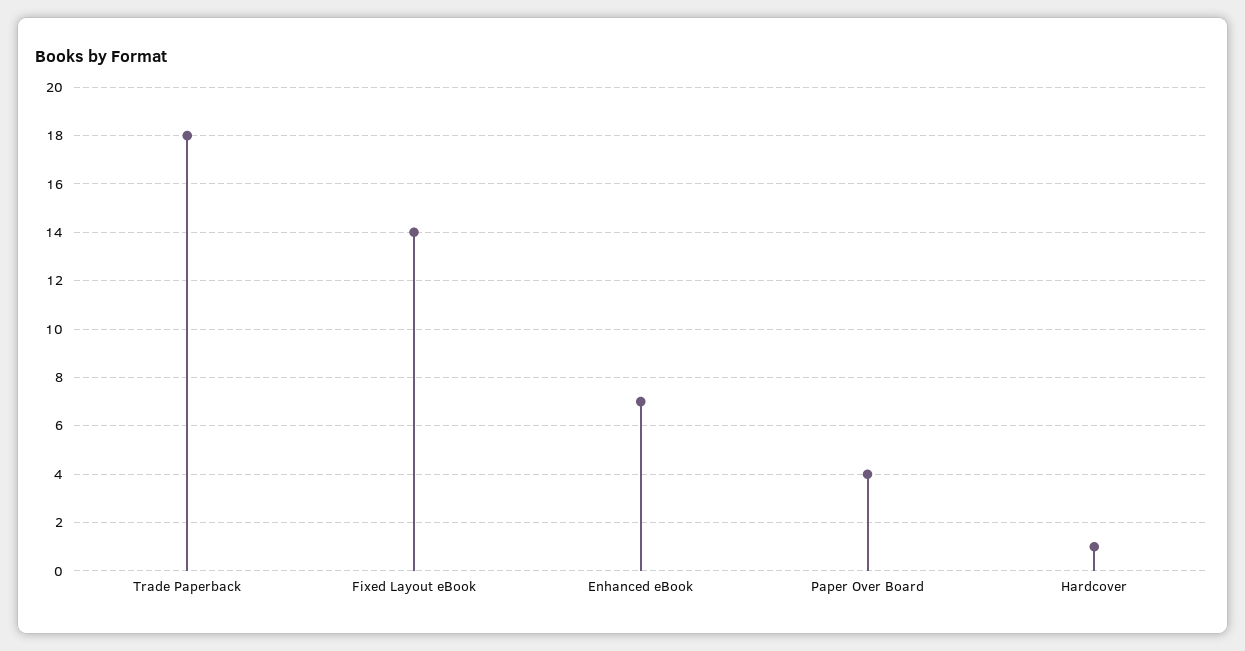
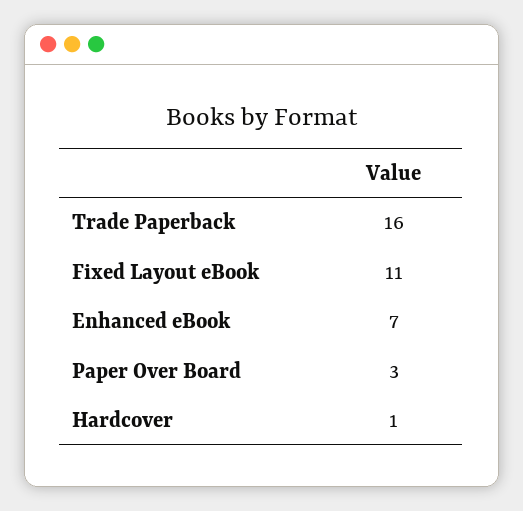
  {
-   "Trade Paperback": 18,
+   "Trade Paperback": 16,
-   "Fixed Layout eBook": 14,
+   "Fixed Layout eBook": 11,
    "Enhanced eBook": 7,
-   "Paper Over Board": 4,
+   "Paper Over Board": 3,
    "Hardcover": 1
  }

